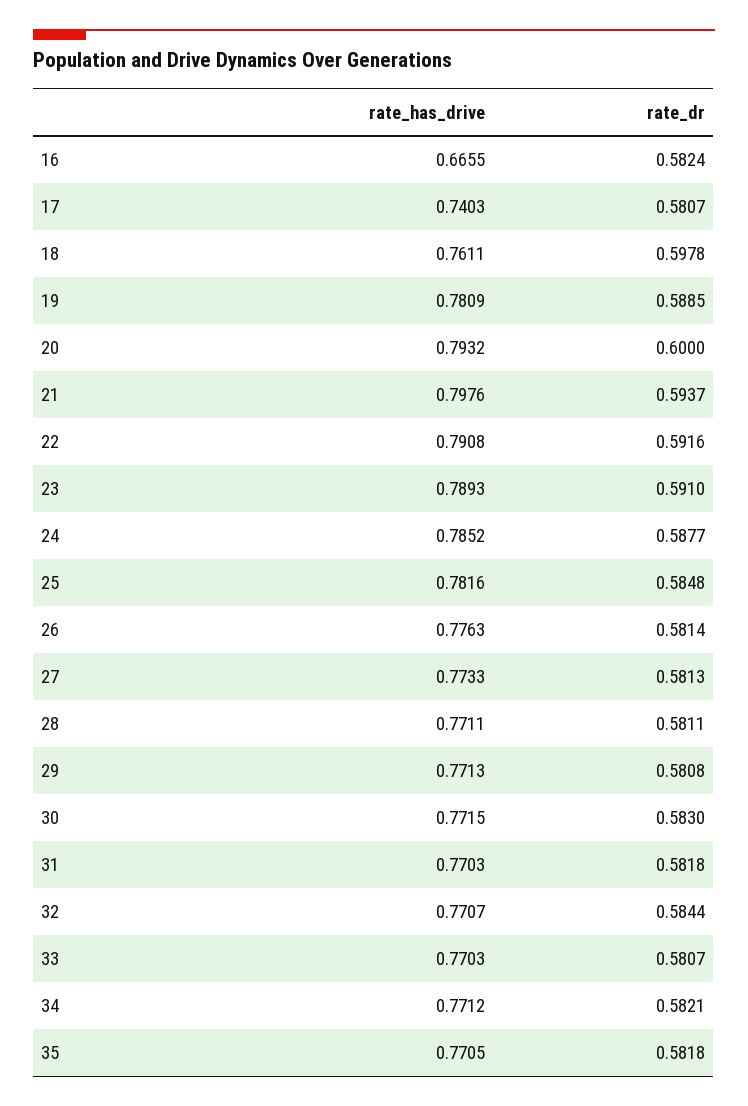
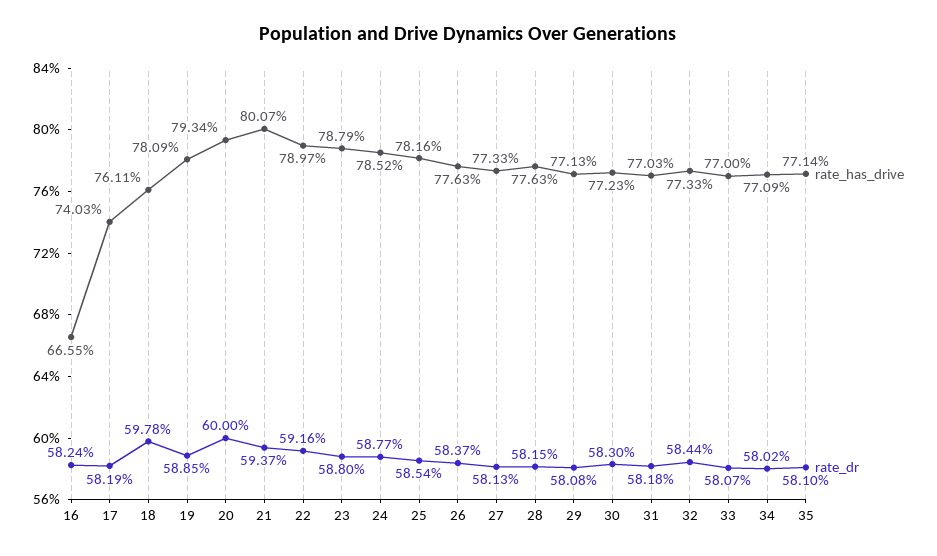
  {
    "rate_has_drive": {
      "16": 0.6655,
      "17": 0.7403,
      "18": 0.7611,
      "19": 0.7809,
-     "20": 0.7932,
+     "20": 0.7934,
-     "21": 0.7976,
+     "21": 0.8007,
-     "22": 0.7908,
+     "22": 0.7897,
-     "23": 0.7893,
+     "23": 0.7879,
      "24": 0.7852,
      "25": 0.7816,
      "26": 0.7763,
      "27": 0.7733,
-     "28": 0.7711,
+     "28": 0.7763,
      "29": 0.7713,
-     "30": 0.7715,
+     "30": 0.7723,
      "31": 0.7703,
-     "32": 0.7707,
+     "32": 0.7733,
-     "33": 0.7703,
+     "33": 0.77,
-     "34": 0.7712,
+     "34": 0.7709,
-     "35": 0.7705
+     "35": 0.7714
    },
    "rate_dr": {
      "16": 0.5824,
-     "17": 0.5807,
+     "17": 0.5819,
      "18": 0.5978,
      "19": 0.5885,
      "20": 0.6,
      "21": 0.5937,
      "22": 0.5916,
-     "23": 0.591,
+     "23": 0.588,
      "24": 0.5877,
-     "25": 0.5848,
+     "25": 0.5854,
-     "26": 0.5814,
+     "26": 0.5837,
      "27": 0.5813,
-     "28": 0.5811,
+     "28": 0.5815,
      "29": 0.5808,
      "30": 0.583,
      "31": 0.5818,
      "32": 0.5844,
      "33": 0.5807,
-     "34": 0.5821,
+     "34": 0.5802,
-     "35": 0.5818
+     "35": 0.581
    }
  }

